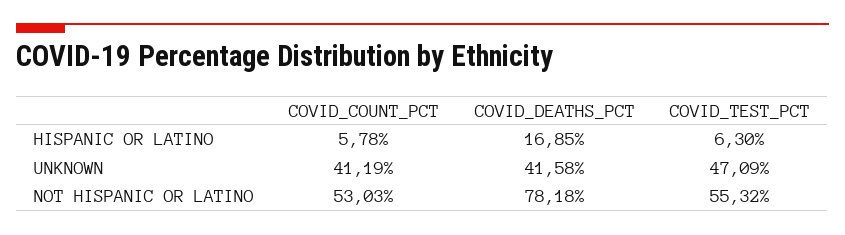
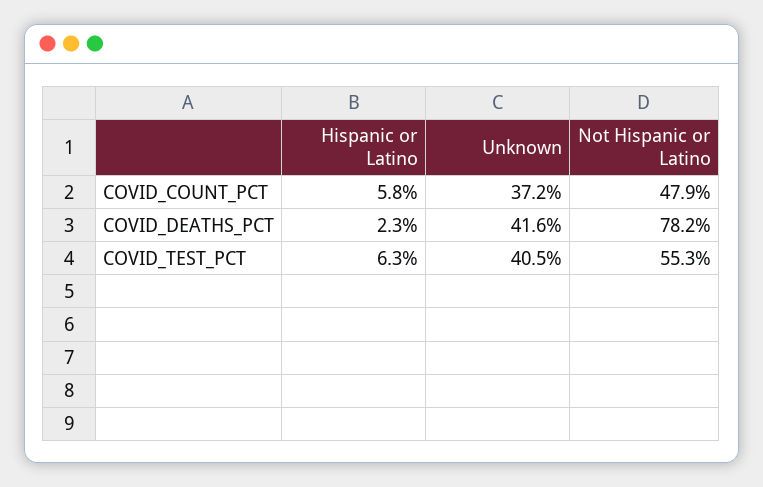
  {
    "COVID_COUNT_PCT": {
      "HISPANIC OR LATINO": 5.78,
-     "UNKNOWN": 41.19,
+     "UNKNOWN": 37.2,
-     "NOT HISPANIC OR LATINO": 53.03
+     "NOT HISPANIC OR LATINO": 47.9
    },
    "COVID_DEATHS_PCT": {
-     "HISPANIC OR LATINO": 16.85,
+     "HISPANIC OR LATINO": 2.3,
      "UNKNOWN": 41.58,
      "NOT HISPANIC OR LATINO": 78.18
    },
    "COVID_TEST_PCT": {
      "HISPANIC OR LATINO": 6.3,
-     "UNKNOWN": 47.09,
+     "UNKNOWN": 40.5,
      "NOT HISPANIC OR LATINO": 55.32
    }
  }

